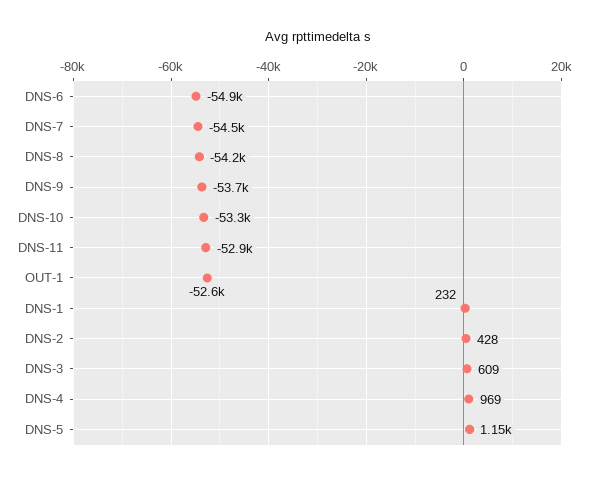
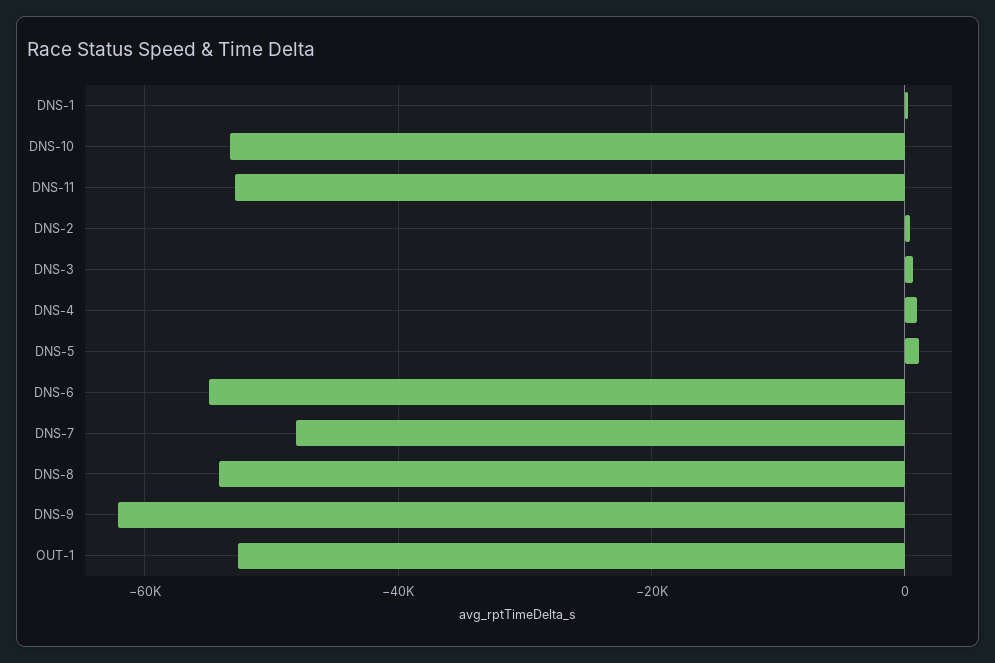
  {
    "DNS-6": -54900,
-   "DNS-7": -54500,
+   "DNS-7": -48000,
    "DNS-8": -54200,
-   "DNS-9": -53700,
+   "DNS-9": -62000,
    "DNS-10": -53300,
    "DNS-11": -52900,
    "OUT-1": -52600,
    "DNS-1": 232,
    "DNS-2": 428,
    "DNS-3": 609,
    "DNS-4": 969,
    "DNS-5": 1150
  }

